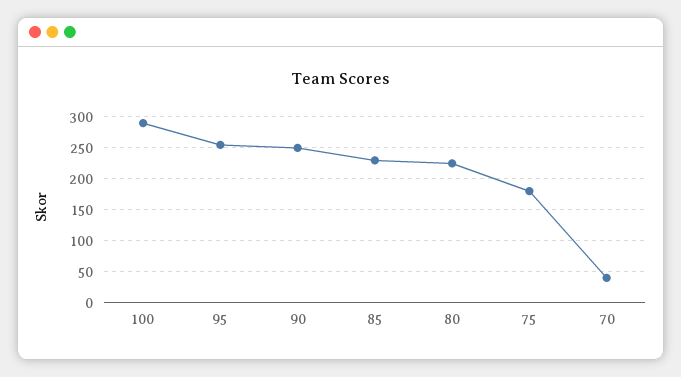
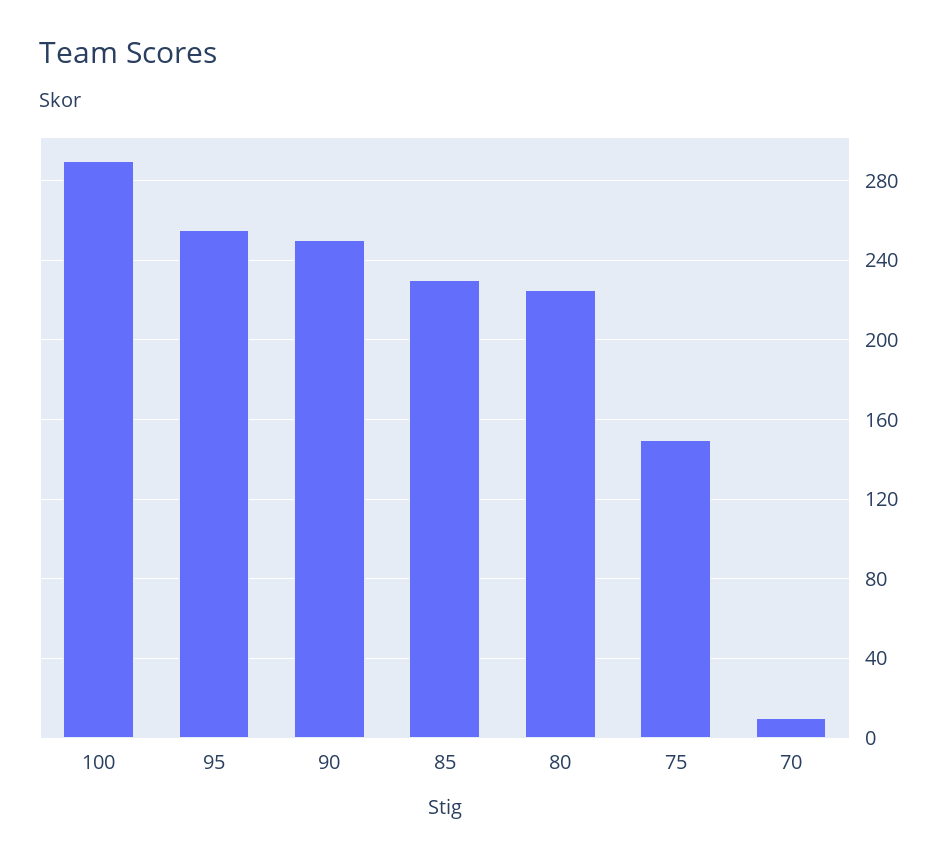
  {
    "100": 290,
    "95": 255,
    "90": 250,
    "85": 230,
    "80": 225,
-   "75": 180,
+   "75": 150,
-   "70": 40
+   "70": 10
  }

